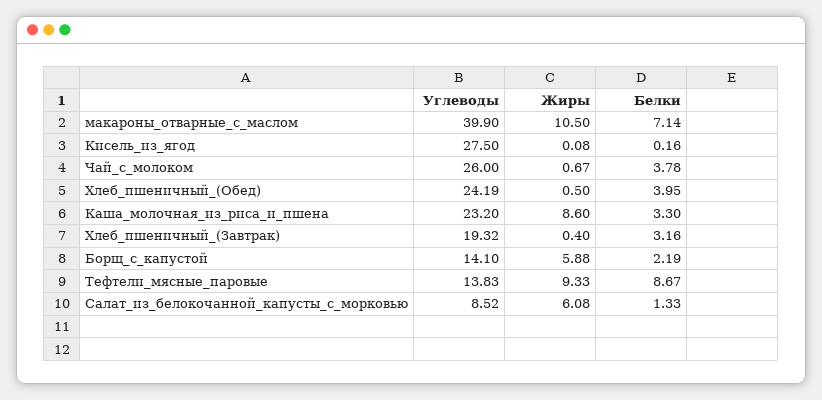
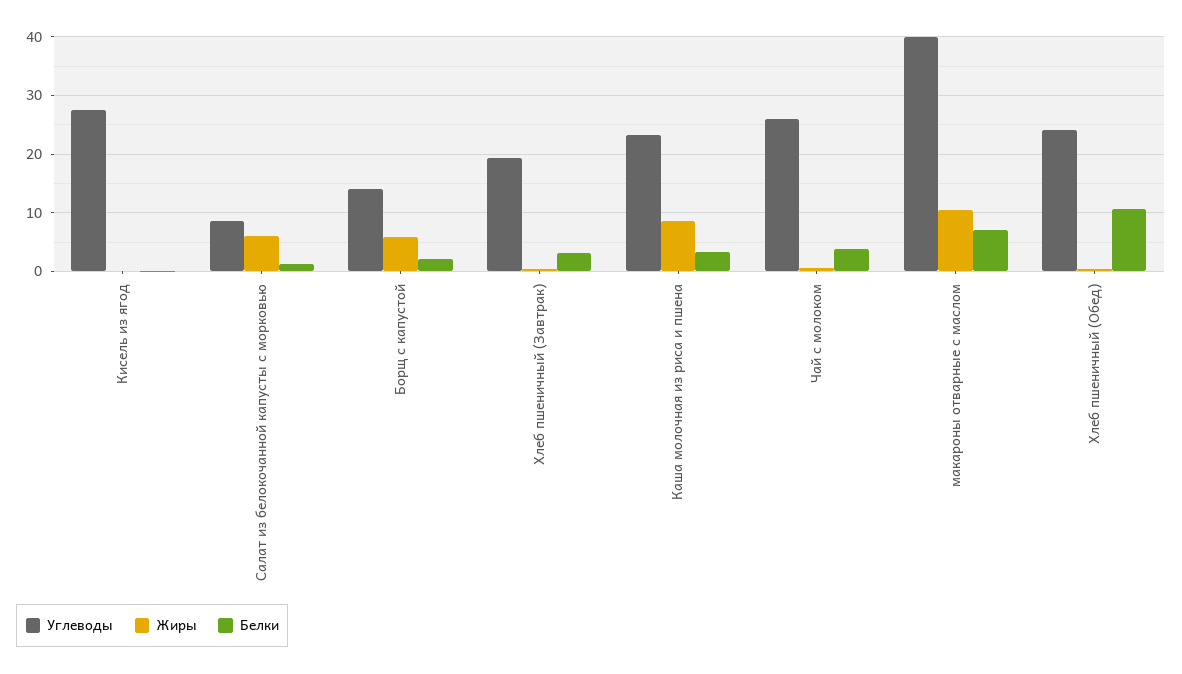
  {
    "Углеводы": {
      "макароны_отварные_с_маслом": 39.9,
      "Кисель_из_ягод": 27.5,
      "Чай_с_молоком": 26,
      "Хлеб_пшеничный_(Обед)": 24.19,
      "Каша_молочная_из_риса_и_пшена": 23.2,
      "Хлеб_пшеничный_(Завтрак)": 19.32,
      "Борщ_с_капустой": 14.1,
-     "Тефтели_мясные_паровые": 13.83,
      "Салат_из_белокочанной_капусты_с_морковью": 8.52
    },
    "Жиры": {
      "макароны_отварные_с_маслом": 10.5,
      "Кисель_из_ягод": 0.08,
      "Чай_с_молоком": 0.67,
      "Хлеб_пшеничный_(Обед)": 0.5,
      "Каша_молочная_из_риса_и_пшена": 8.6,
      "Хлеб_пшеничный_(Завтрак)": 0.4,
      "Борщ_с_капустой": 5.88,
-     "Тефтели_мясные_паровые": 9.33,
      "Салат_из_белокочанной_капусты_с_морковью": 6.08
    },
    "Белки": {
      "макароны_отварные_с_маслом": 7.14,
      "Кисель_из_ягод": 0.16,
      "Чай_с_молоком": 3.78,
-     "Хлеб_пшеничный_(Обед)": 3.95,
+     "Хлеб_пшеничный_(Обед)": 10,
      "Каша_молочная_из_риса_и_пшена": 3.3,
      "Хлеб_пшеничный_(Завтрак)": 3.16,
      "Борщ_с_капустой": 2.19,
-     "Тефтели_мясные_паровые": 8.67,
      "Салат_из_белокочанной_капусты_с_морковью": 1.33
    }
  }

